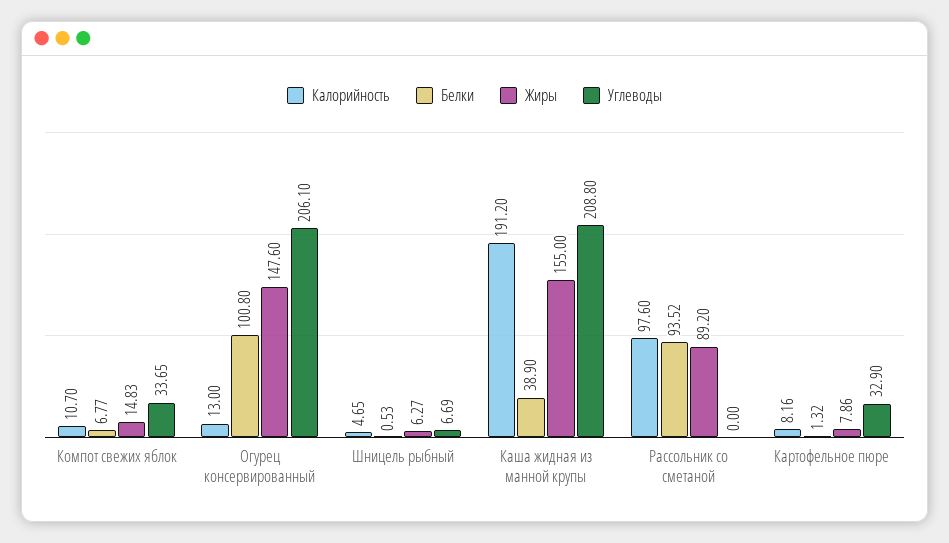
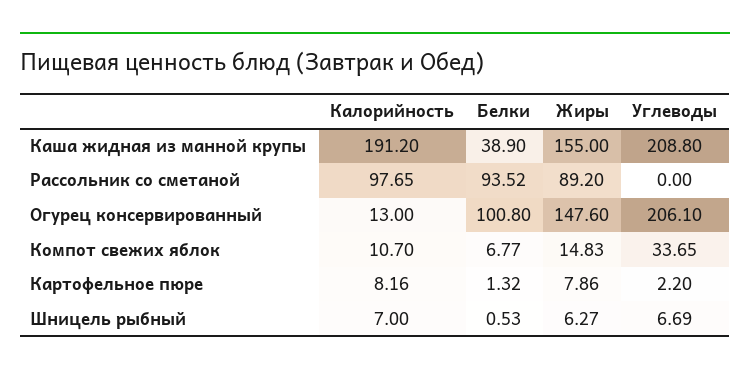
  {
    "Калорийность": {
      "Компот свежих яблок": 10.7,
      "Огурец консервированный": 13,
-     "Шницель рыбный": 4.65,
+     "Шницель рыбный": 7,
      "Каша жидная из манной крупы": 191.2,
-     "Рассольник со сметаной": 97.6,
+     "Рассольник со сметаной": 97.65,
      "Картофельное пюре": 8.16
    },
    "Белки": {
      "Компот свежих яблок": 6.77,
      "Огурец консервированный": 100.8,
      "Шницель рыбный": 0.53,
      "Каша жидная из манной крупы": 38.9,
      "Рассольник со сметаной": 93.52,
      "Картофельное пюре": 1.32
    },
    "Жиры": {
      "Компот свежих яблок": 14.83,
      "Огурец консервированный": 147.6,
      "Шницель рыбный": 6.27,
      "Каша жидная из манной крупы": 155,
      "Рассольник со сметаной": 89.2,
      "Картофельное пюре": 7.86
    },
    "Углеводы": {
      "Компот свежих яблок": 33.65,
      "Огурец консервированный": 206.1,
      "Шницель рыбный": 6.69,
      "Каша жидная из манной крупы": 208.8,
      "Рассольник со сметаной": 0,
-     "Картофельное пюре": 32.9
+     "Картофельное пюре": 2.2
    }
  }

